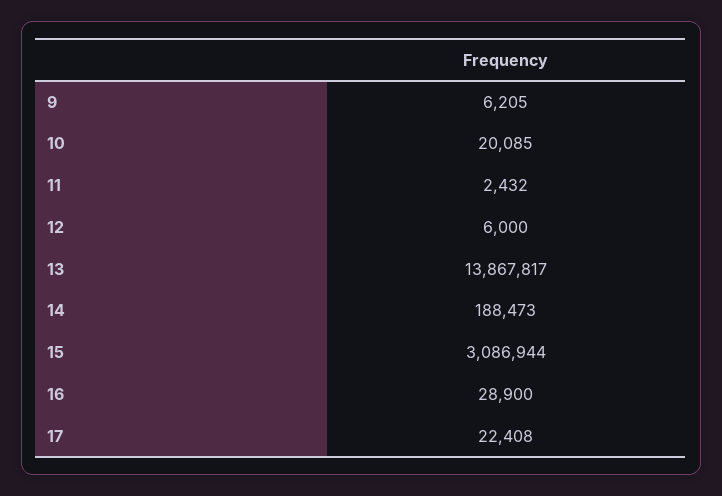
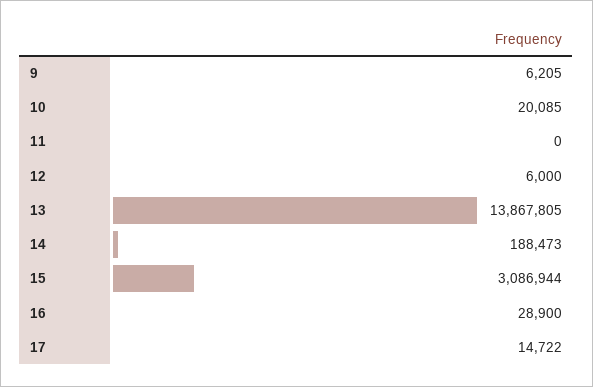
  {
    "9": 6205,
    "10": 20085,
-   "11": 2432,
+   "11": 0,
    "12": 6000,
-   "13": 13867817,
+   "13": 13867805,
    "14": 188473,
    "15": 3086944,
    "16": 28900,
-   "17": 22408
+   "17": 14722
  }

